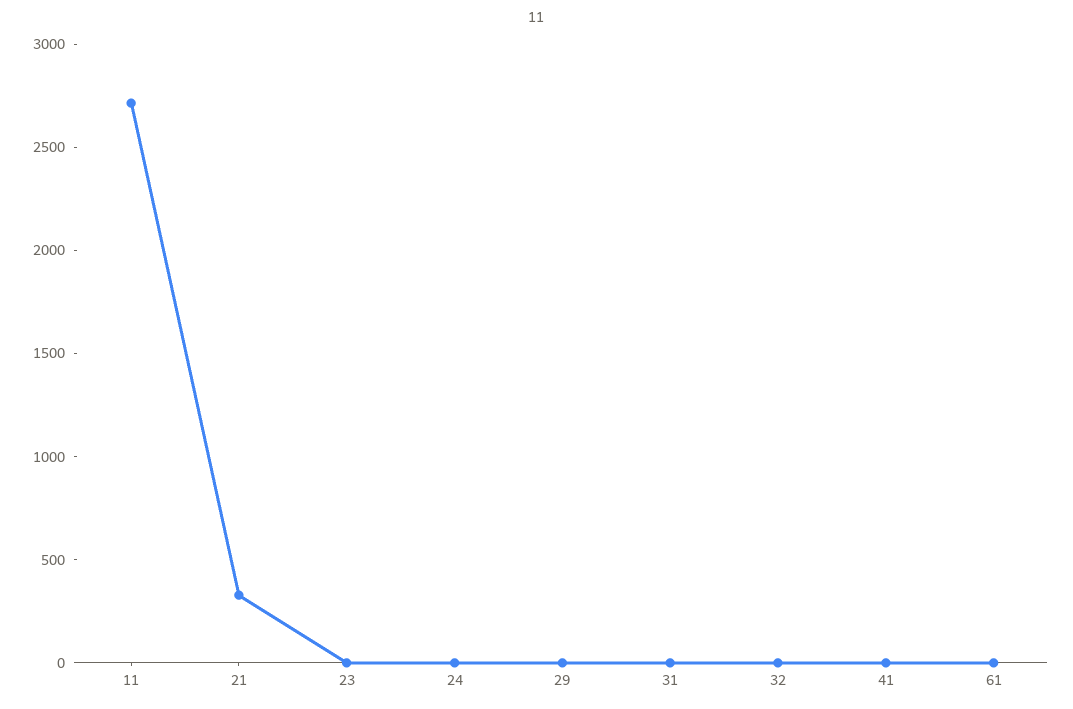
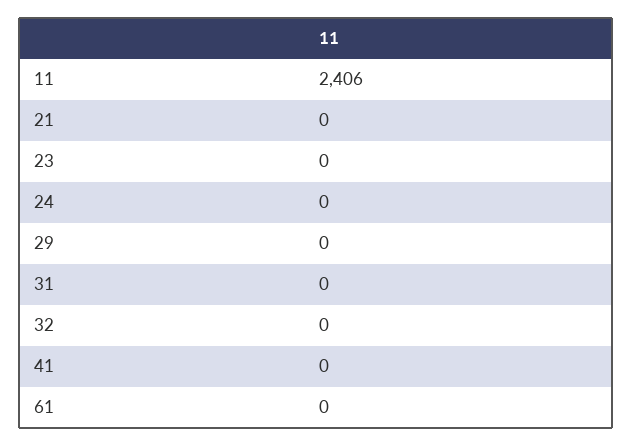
  {
-   "11": 2700,
+   "11": 2406,
-   "21": 300,
+   "21": 0,
    "23": 0,
    "24": 0,
    "29": 0,
    "31": 0,
    "32": 0,
    "41": 0,
    "61": 0
  }

